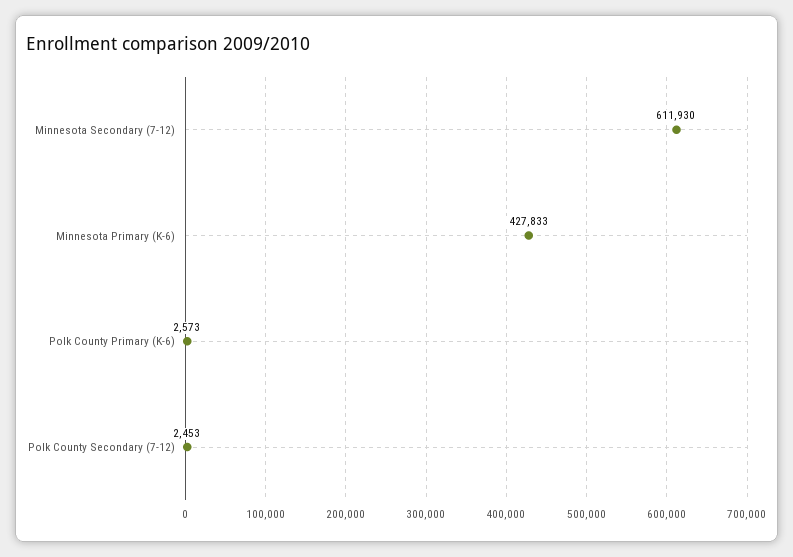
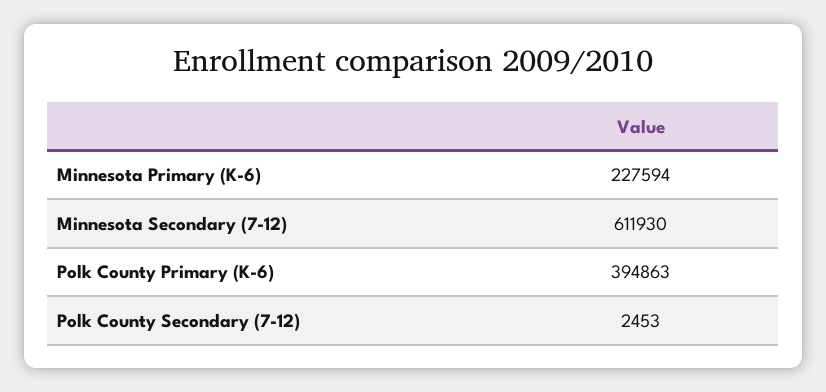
  {
    "Minnesota Secondary (7-12)": 611930,
-   "Minnesota Primary (K-6)": 427833,
+   "Minnesota Primary (K-6)": 227594,
-   "Polk County Primary (K-6)": 2573,
+   "Polk County Primary (K-6)": 394863,
    "Polk County Secondary (7-12)": 2453
  }

